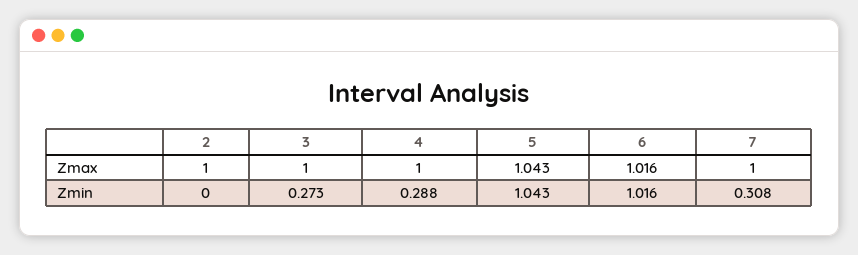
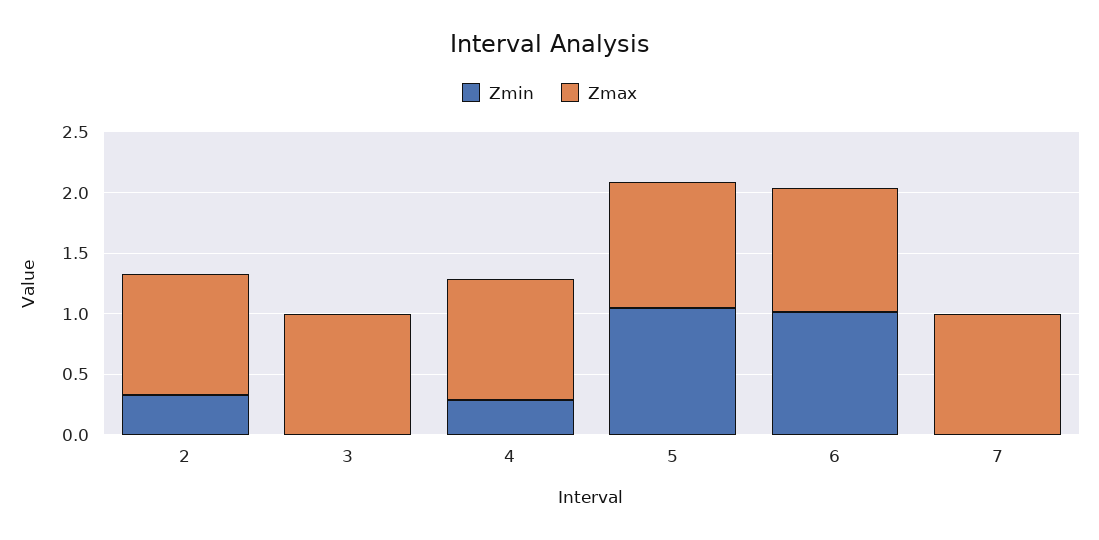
  {
    "Zmax": {
      "2": 1,
      "3": 1,
      "4": 1,
      "5": 1.043,
      "6": 1.016,
      "7": 1
    },
    "Zmin": {
-     "2": 0,
+     "2": 0.3,
-     "3": 0.273,
+     "3": 0,
      "4": 0.288,
      "5": 1.043,
      "6": 1.016,
-     "7": 0.308
+     "7": 0
    }
  }

